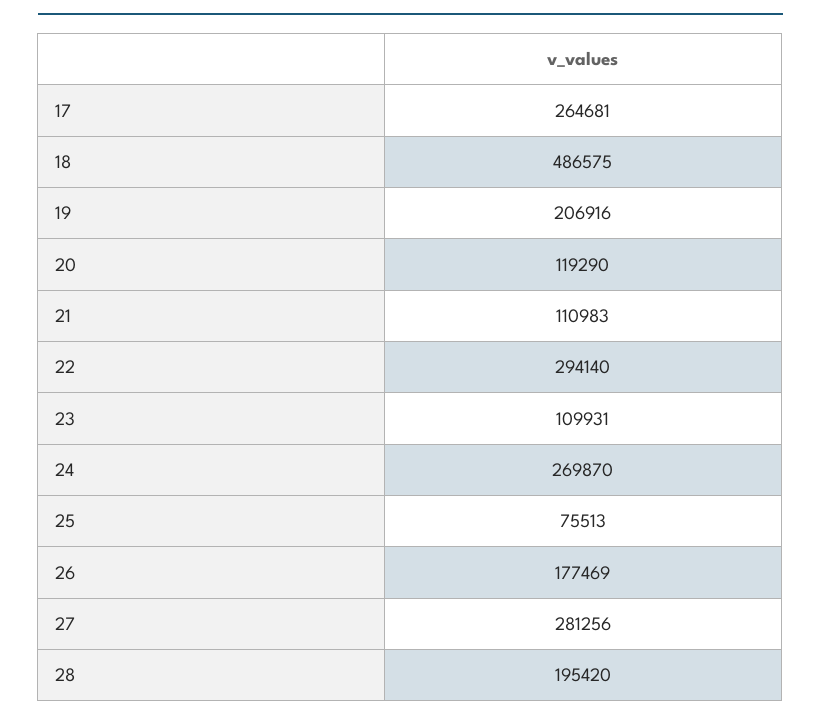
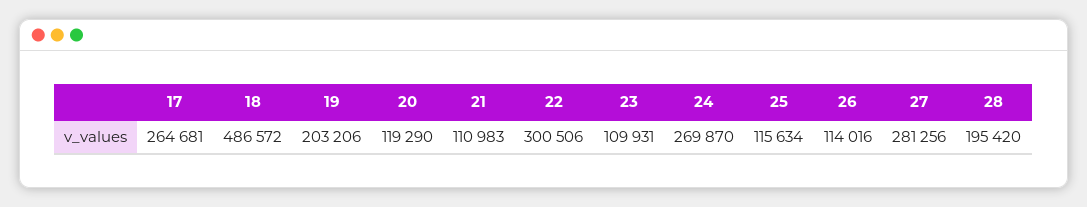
  {
    "17": 264681,
-   "18": 486575,
+   "18": 486572,
-   "19": 206916,
+   "19": 203206,
    "20": 119290,
    "21": 110983,
-   "22": 294140,
+   "22": 300506,
    "23": 109931,
    "24": 269870,
-   "25": 75513,
+   "25": 115634,
-   "26": 177469,
+   "26": 114016,
    "27": 281256,
    "28": 195420
  }

